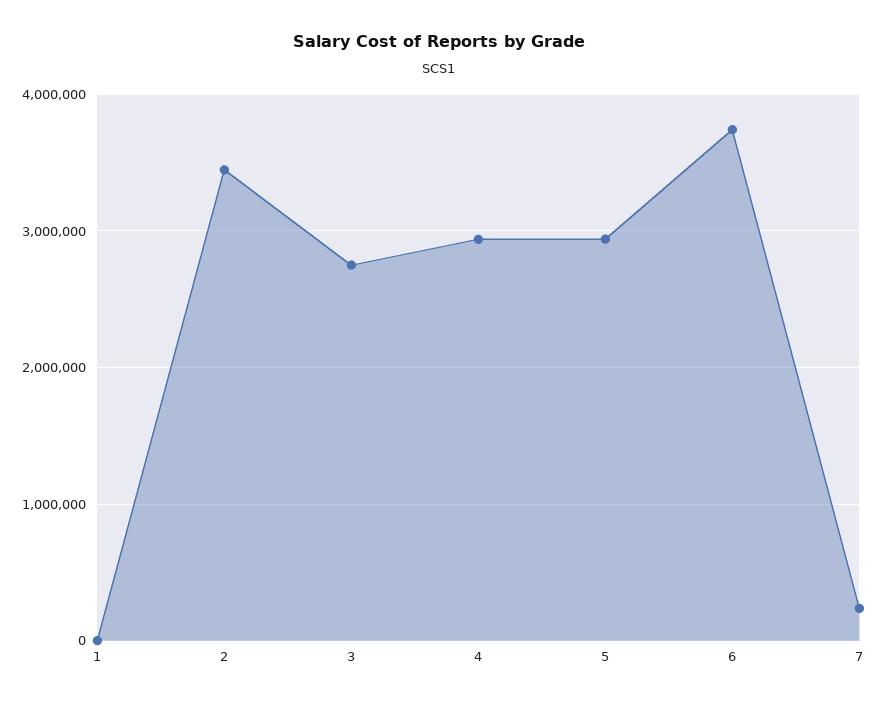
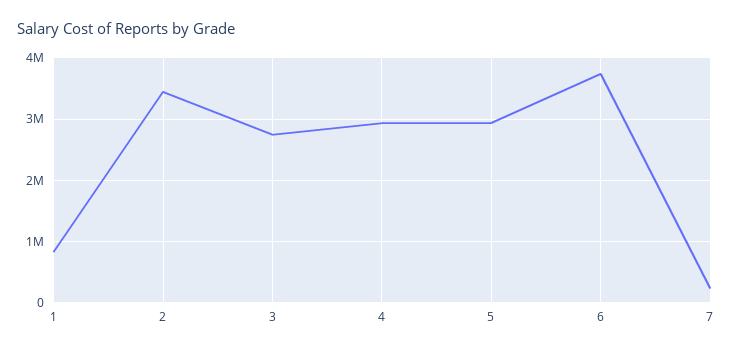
  {
-   "1": 0,
+   "1": 800000,
    "2": 3400000,
    "3": 2700000,
    "4": 2900000,
    "5": 2900000,
    "6": 3700000,
    "7": 200000
  }

